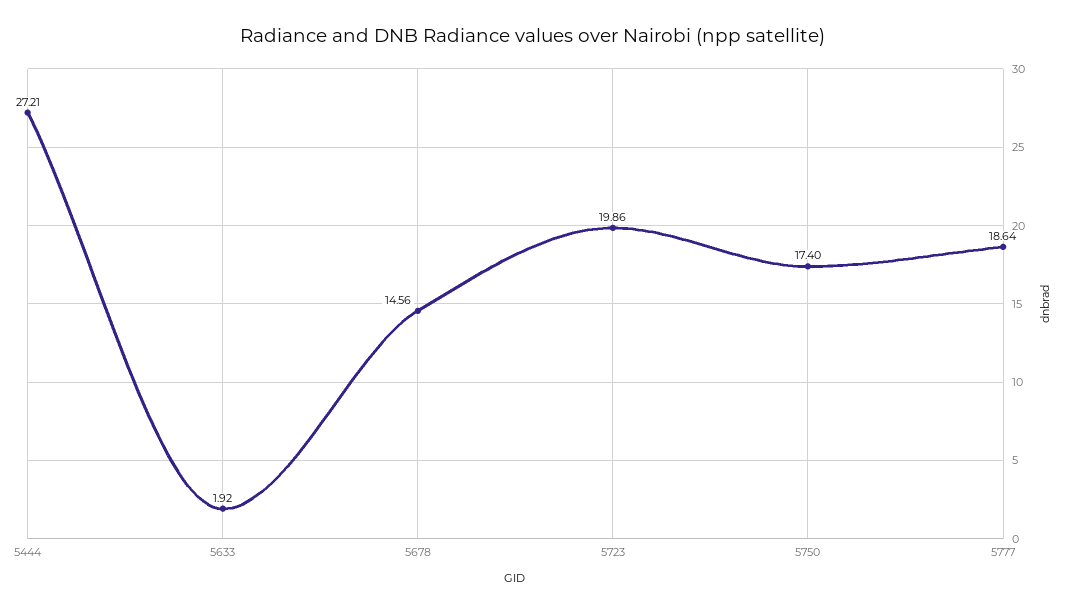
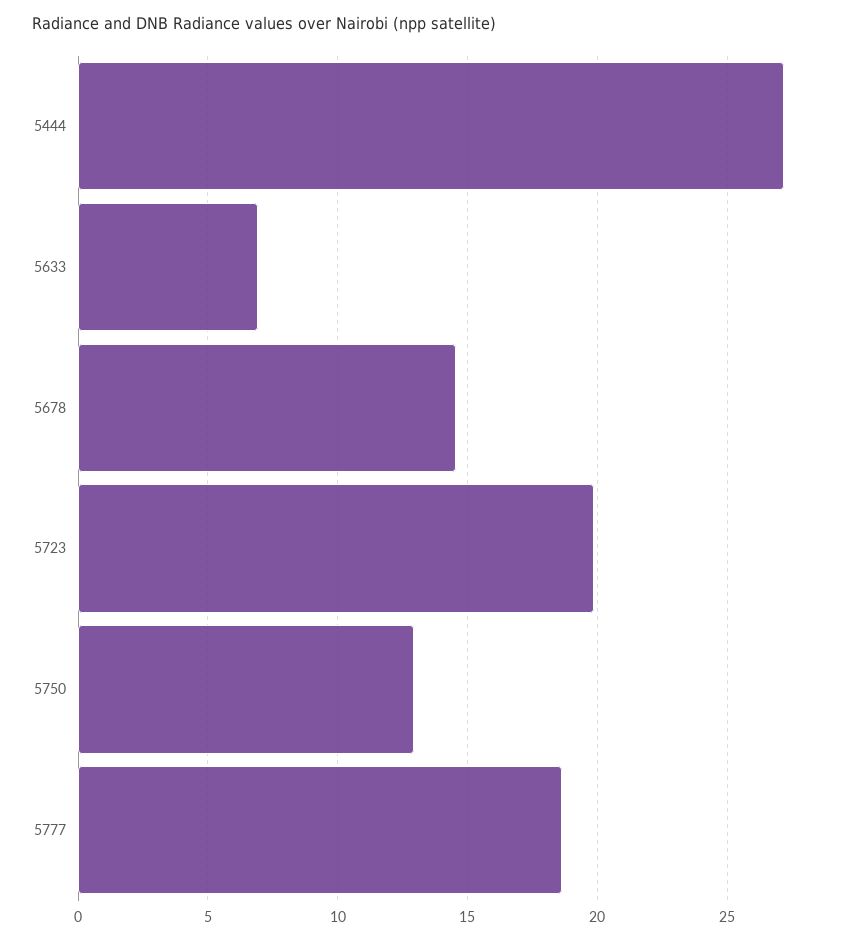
  {
    "5444": 27.21,
-   "5633": 1.92,
+   "5633": 7,
    "5678": 14.56,
    "5723": 19.86,
-   "5750": 17.4,
+   "5750": 13,
    "5777": 18.64
  }

